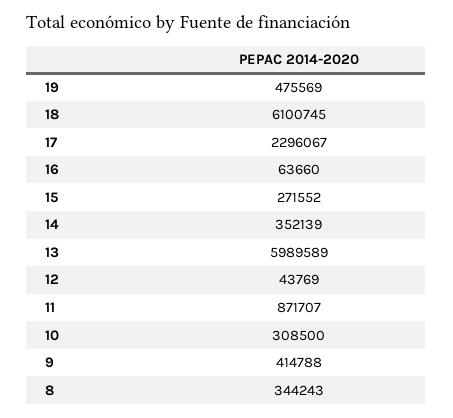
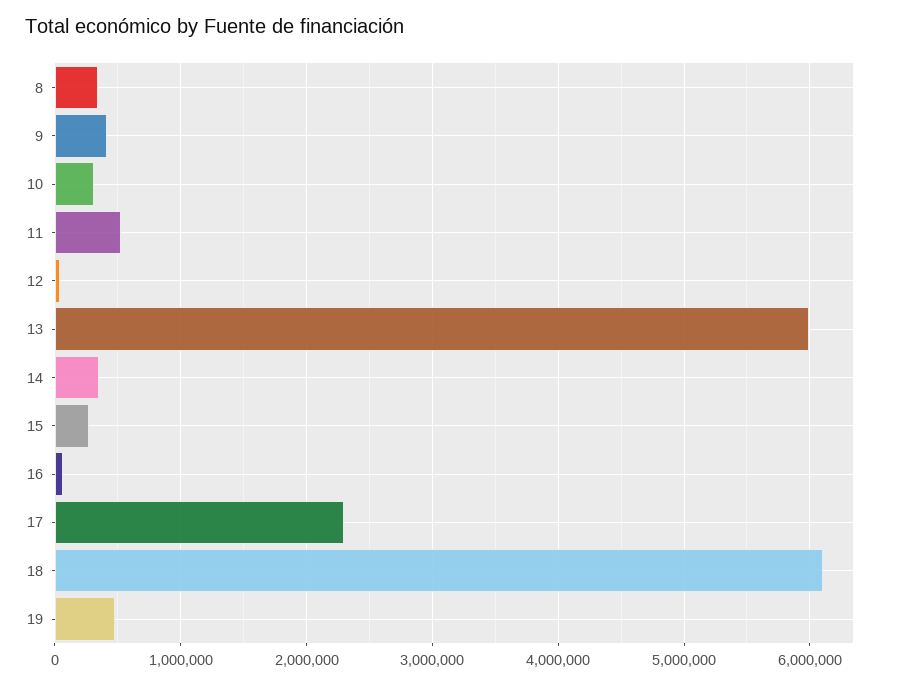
  {
    "19": 475569,
    "18": 6100745,
    "17": 2296067,
    "16": 63660,
    "15": 271552,
    "14": 352139,
    "13": 5989589,
    "12": 43769,
-   "11": 871707,
+   "11": 500000,
    "10": 308500,
    "9": 414788,
    "8": 344243
  }

